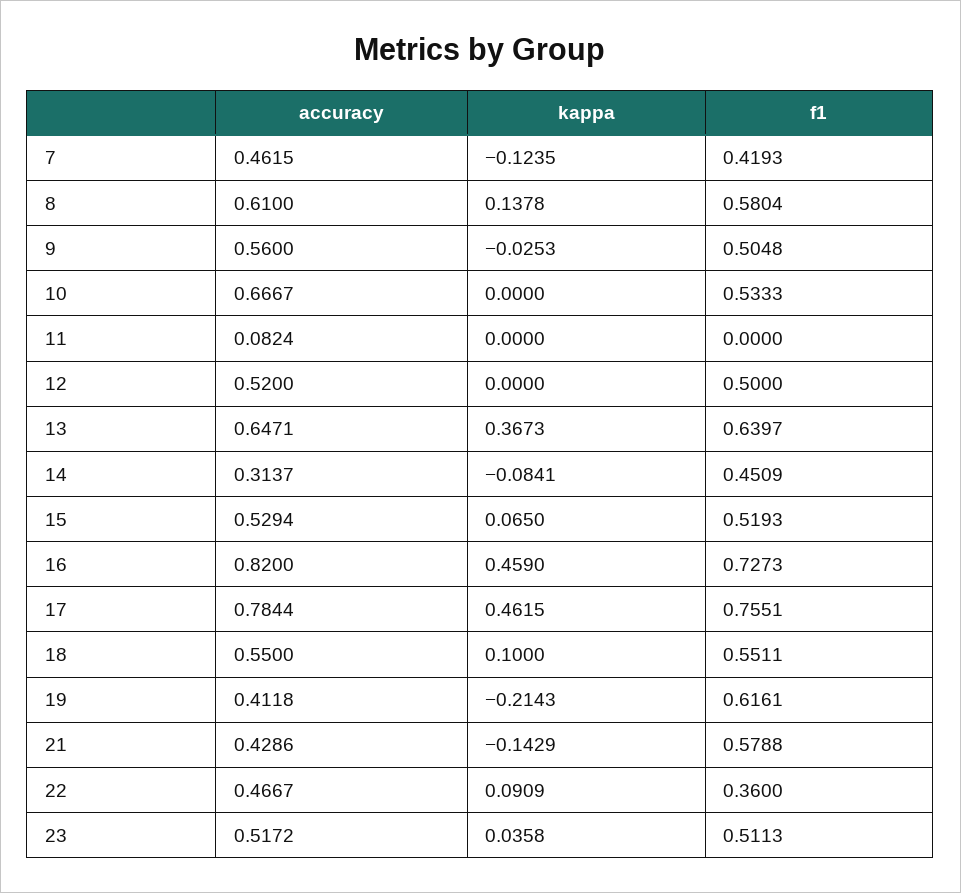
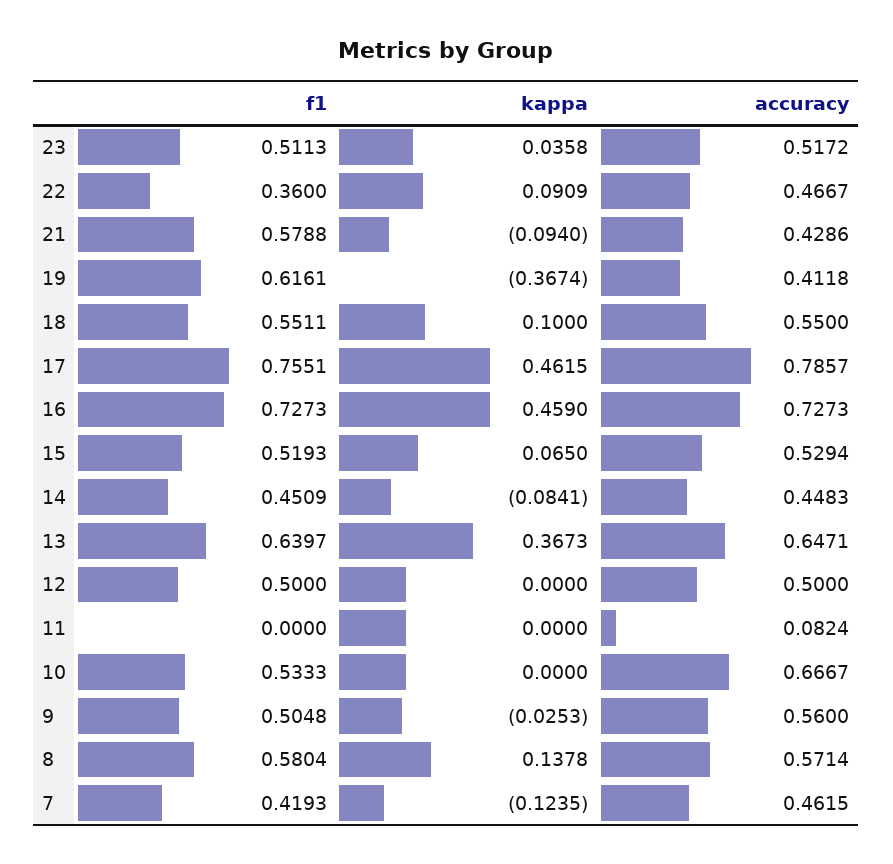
  {
    "accuracy": {
      "7": 0.4615,
-     "8": 0.61,
+     "8": 0.5714,
      "9": 0.56,
      "10": 0.6667,
      "11": 0.0824,
-     "12": 0.52,
+     "12": 0.5,
      "13": 0.6471,
-     "14": 0.3137,
+     "14": 0.4483,
      "15": 0.5294,
-     "16": 0.82,
+     "16": 0.7273,
-     "17": 0.7844,
+     "17": 0.7857,
      "18": 0.55,
      "19": 0.4118,
      "21": 0.4286,
      "22": 0.4667,
      "23": 0.5172
    },
    "kappa": {
      "7": -0.1235,
      "8": 0.1378,
      "9": -0.0253,
      "10": 0,
      "11": 0,
      "12": 0,
      "13": 0.3673,
      "14": -0.0841,
      "15": 0.065,
      "16": 0.459,
      "17": 0.4615,
      "18": 0.1,
-     "19": -0.2143,
+     "19": -0.3674,
-     "21": -0.1429,
+     "21": -0.094,
      "22": 0.0909,
      "23": 0.0358
    },
    "f1": {
      "7": 0.4193,
      "8": 0.5804,
      "9": 0.5048,
      "10": 0.5333,
      "11": 0,
      "12": 0.5,
      "13": 0.6397,
      "14": 0.4509,
      "15": 0.5193,
      "16": 0.7273,
      "17": 0.7551,
      "18": 0.5511,
      "19": 0.6161,
      "21": 0.5788,
      "22": 0.36,
      "23": 0.5113
    }
  }

